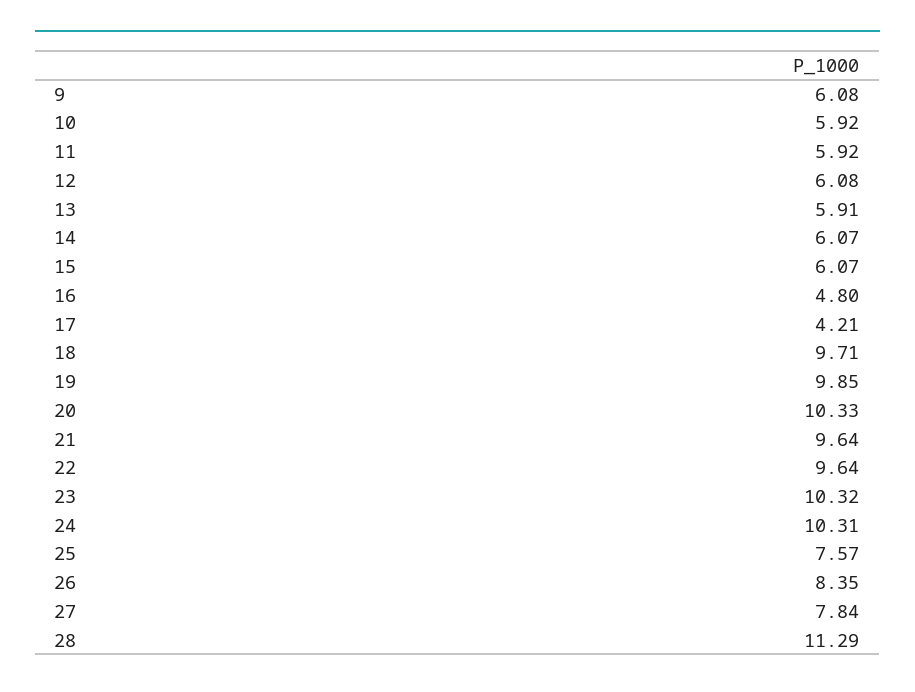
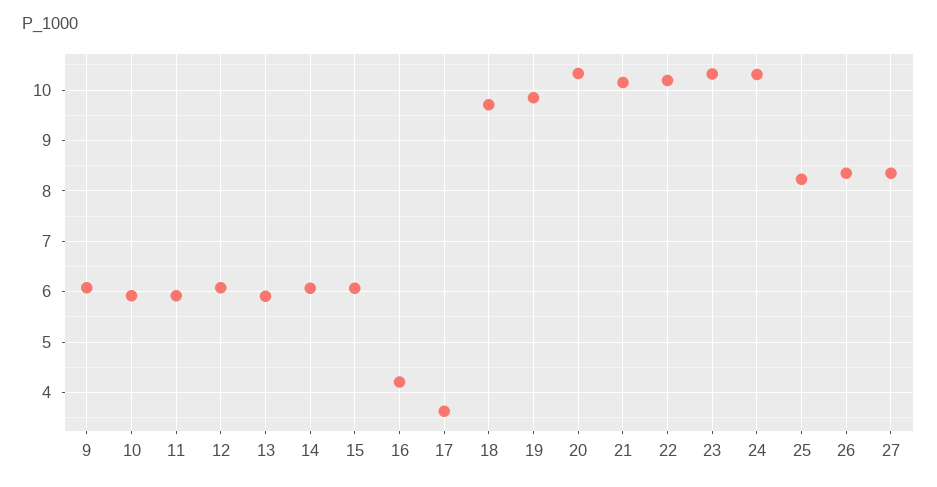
  {
    "9": 6.08,
    "10": 5.92,
    "11": 5.92,
    "12": 6.08,
    "13": 5.91,
    "14": 6.07,
    "15": 6.07,
-   "16": 4.8,
+   "16": 4.2,
-   "17": 4.21,
+   "17": 3.6,
    "18": 9.71,
    "19": 9.85,
    "20": 10.33,
-   "21": 9.64,
+   "21": 10.2,
-   "22": 9.64,
+   "22": 10.2,
    "23": 10.32,
    "24": 10.31,
-   "25": 7.57,
+   "25": 8.2,
    "26": 8.35,
-   "27": 7.84,
+   "27": 8.4
-   "28": 11.29
  }

